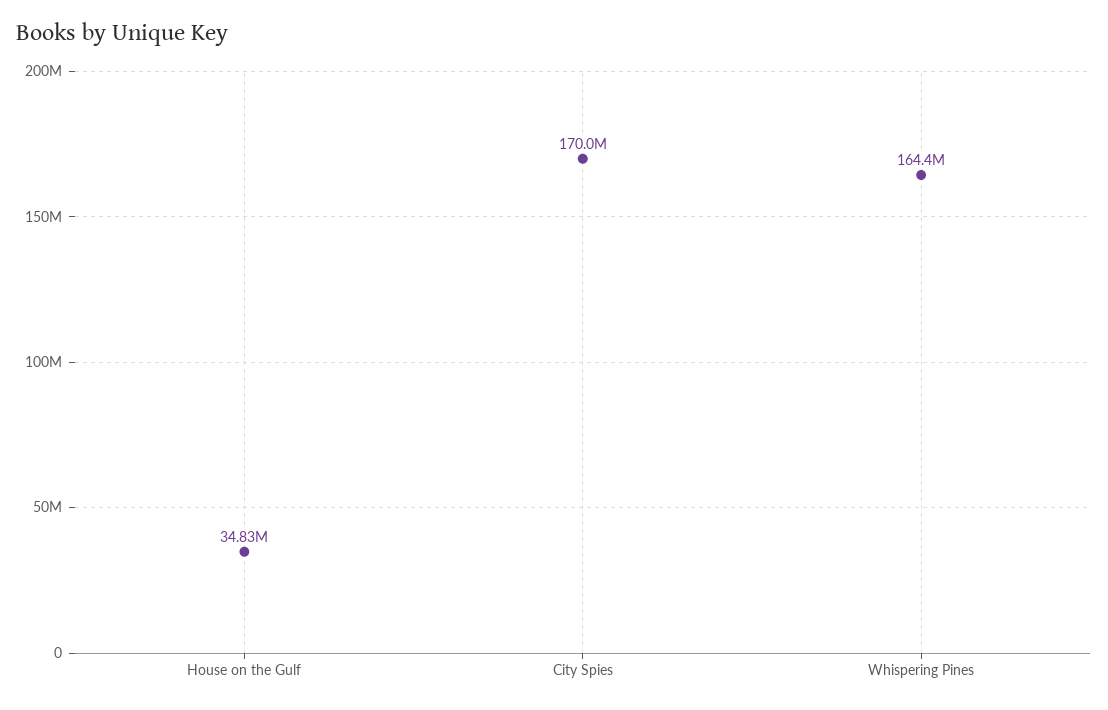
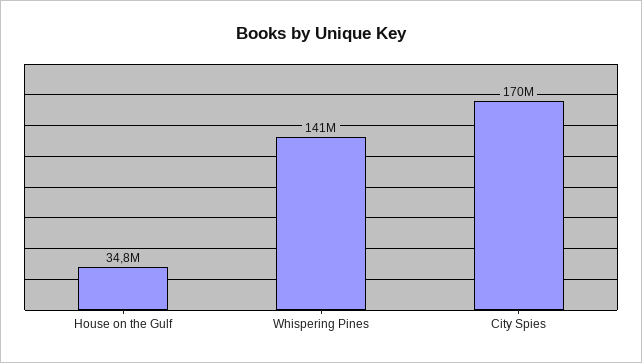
  {
    "House on the Gulf": 34830000,
    "City Spies": 170000000,
-   "Whispering Pines": 164400000
+   "Whispering Pines": 141000000
  }

